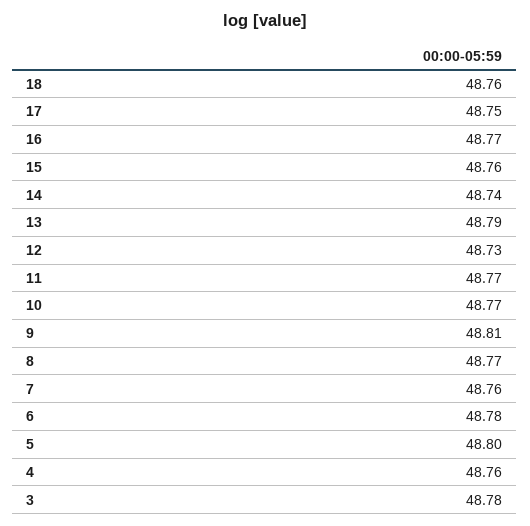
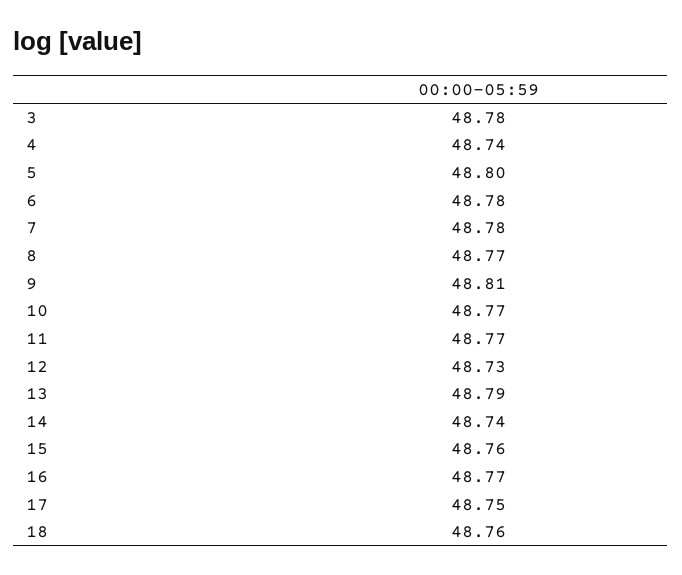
  {
    "18": 48.76,
    "17": 48.75,
    "16": 48.77,
    "15": 48.76,
    "14": 48.74,
    "13": 48.79,
    "12": 48.73,
    "11": 48.77,
    "10": 48.77,
    "9": 48.81,
    "8": 48.77,
-   "7": 48.76,
+   "7": 48.78,
    "6": 48.78,
    "5": 48.8,
-   "4": 48.76,
+   "4": 48.74,
    "3": 48.78
  }

